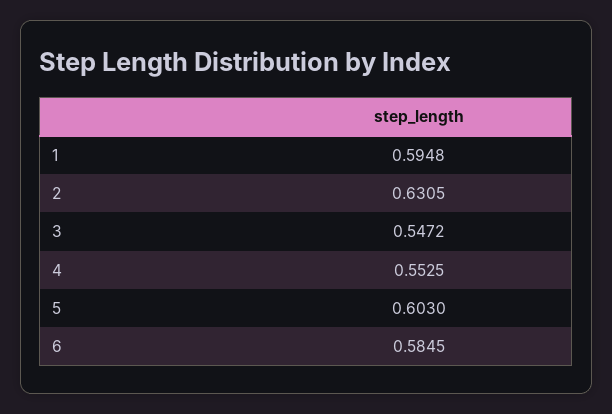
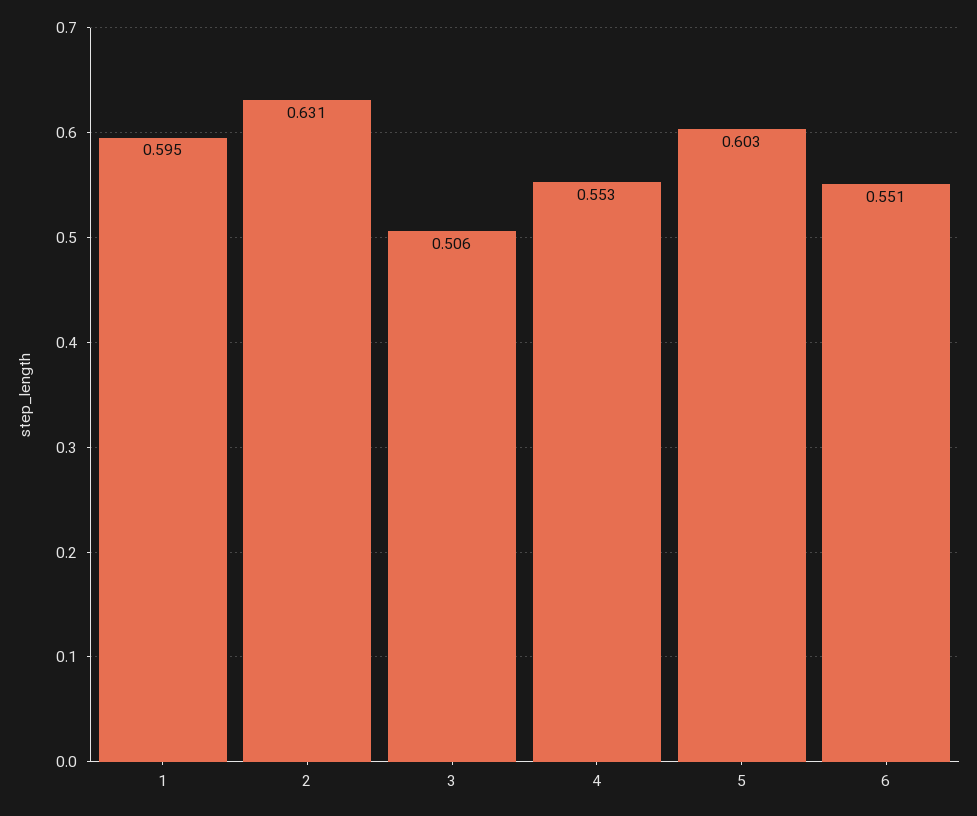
  {
    "1": 0.5948,
    "2": 0.6305,
-   "3": 0.5472,
+   "3": 0.506,
    "4": 0.5525,
    "5": 0.603,
-   "6": 0.5845
+   "6": 0.551
  }

